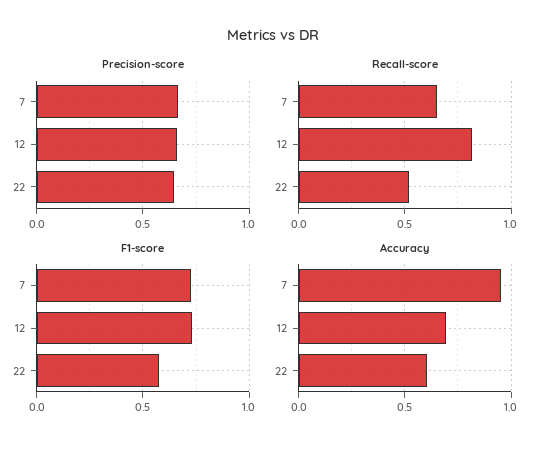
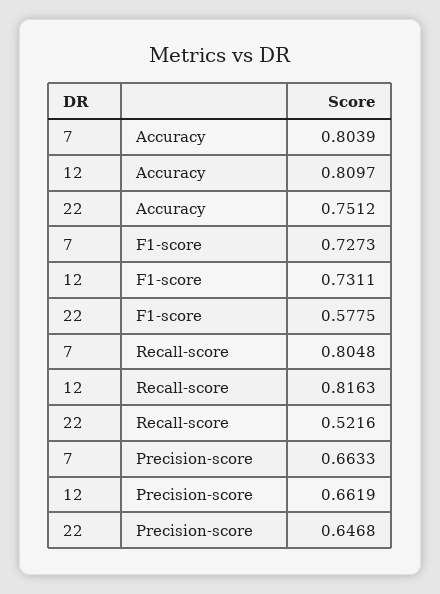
  {
    "Precision-score": {
      "7": 0.6633,
      "12": 0.6619,
      "22": 0.6468
    },
    "Recall-score": {
-     "7": 0.65,
+     "7": 0.8048,
      "12": 0.8163,
      "22": 0.5216
    },
    "F1-score": {
      "7": 0.7273,
      "12": 0.7311,
      "22": 0.5775
    },
    "Accuracy": {
-     "7": 0.95,
+     "7": 0.8039,
-     "12": 0.7,
+     "12": 0.8097,
-     "22": 0.6
+     "22": 0.7512
    }
  }

